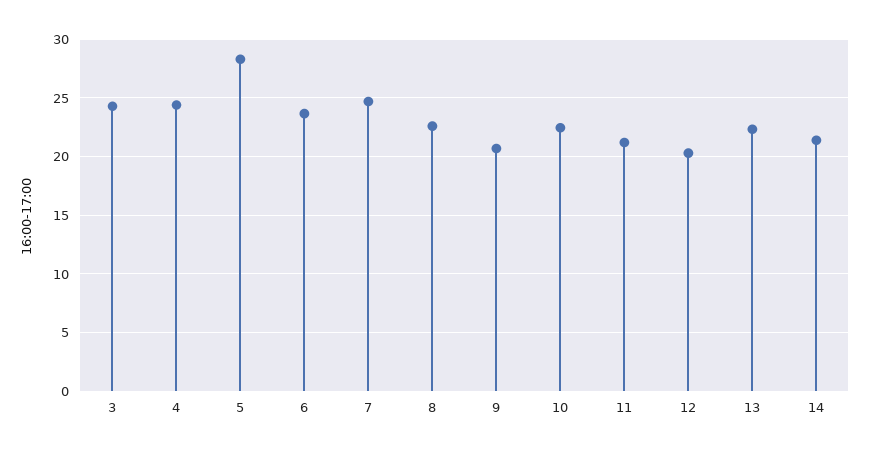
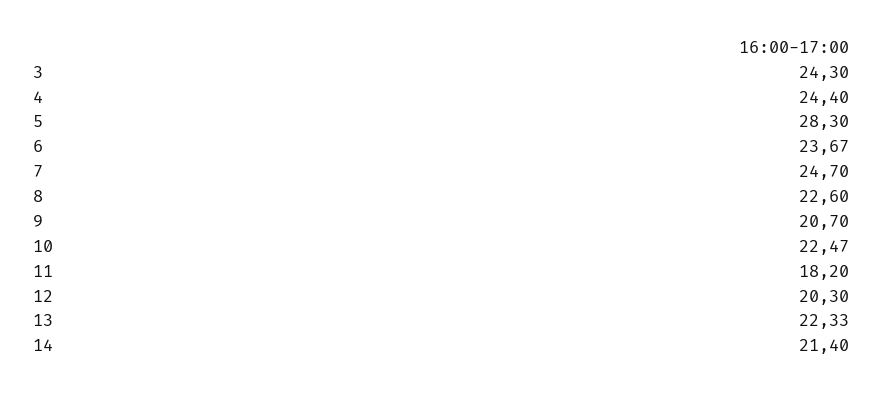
  {
    "3": 24.3,
    "4": 24.4,
    "5": 28.3,
    "6": 23.67,
    "7": 24.7,
    "8": 22.6,
    "9": 20.7,
    "10": 22.47,
-   "11": 21,
+   "11": 18.2,
    "12": 20.3,
    "13": 22.33,
    "14": 21.4
  }

